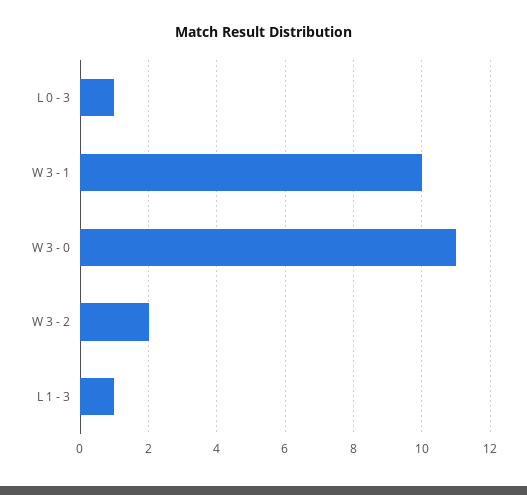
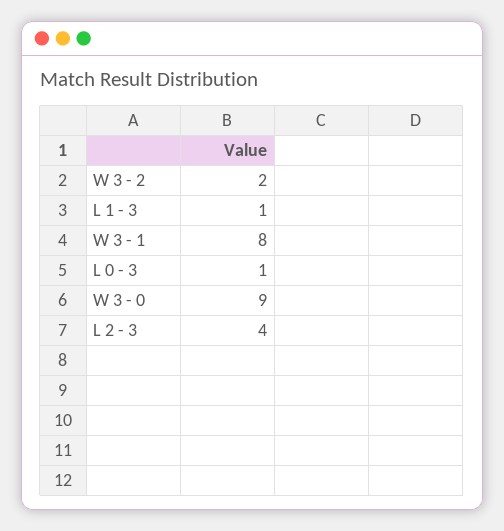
  {
    "L 0 - 3": 1,
-   "W 3 - 1": 10,
+   "W 3 - 1": 8,
-   "W 3 - 0": 11,
+   "W 3 - 0": 9,
    "W 3 - 2": 2,
-   "L 1 - 3": 1
+   "L 1 - 3": 1,
+   "L 2 - 3": 4
  }

